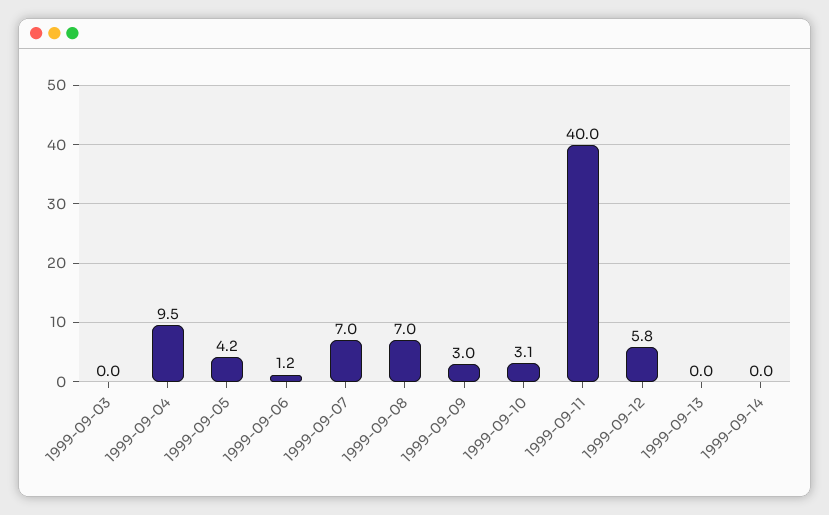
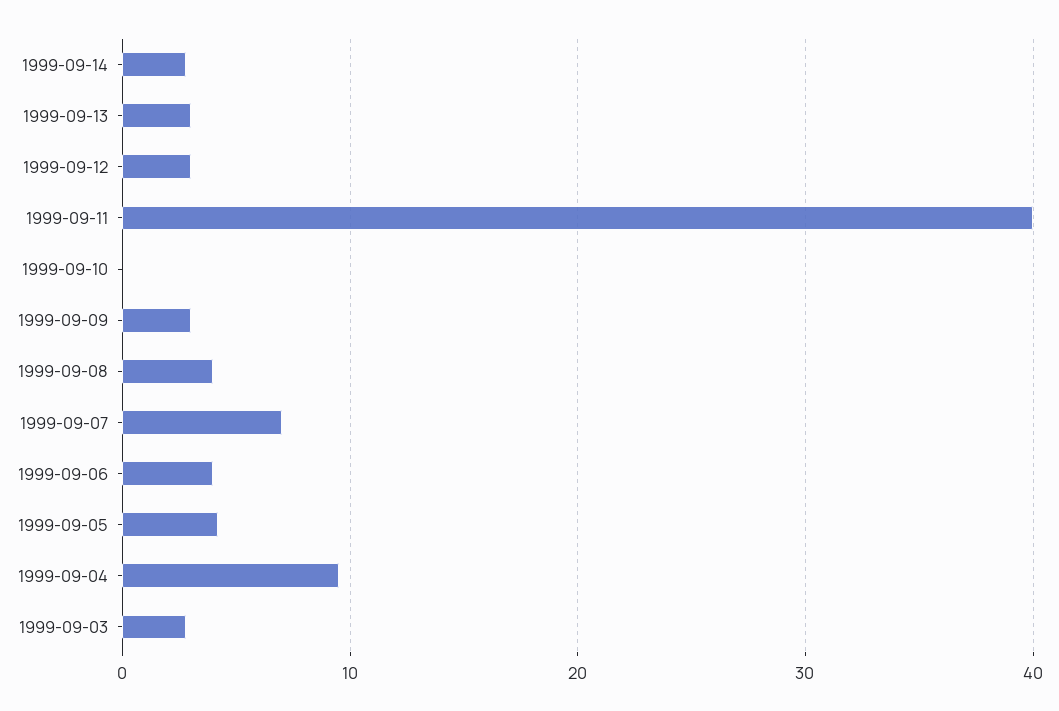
  {
-   "1999-09-03": 0,
+   "1999-09-03": 3,
    "1999-09-04": 9.5,
    "1999-09-05": 4.2,
-   "1999-09-06": 1.2,
+   "1999-09-06": 4,
    "1999-09-07": 7,
-   "1999-09-08": 7,
+   "1999-09-08": 4,
    "1999-09-09": 3,
-   "1999-09-10": 3.1,
+   "1999-09-10": 0,
    "1999-09-11": 40,
-   "1999-09-12": 5.8,
+   "1999-09-12": 3,
-   "1999-09-13": 0,
+   "1999-09-13": 3,
-   "1999-09-14": 0
+   "1999-09-14": 3
  }

